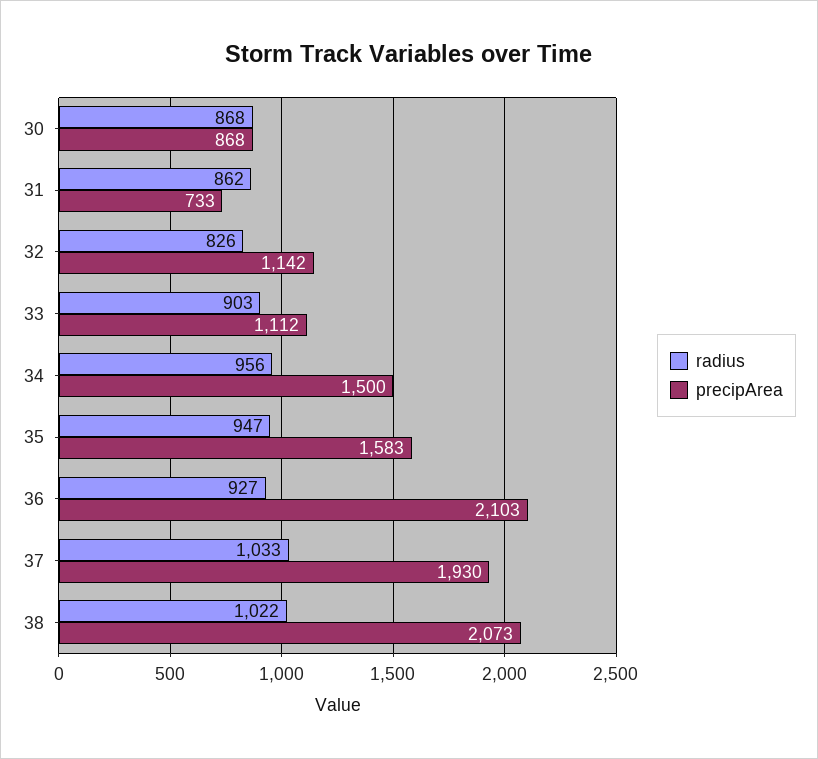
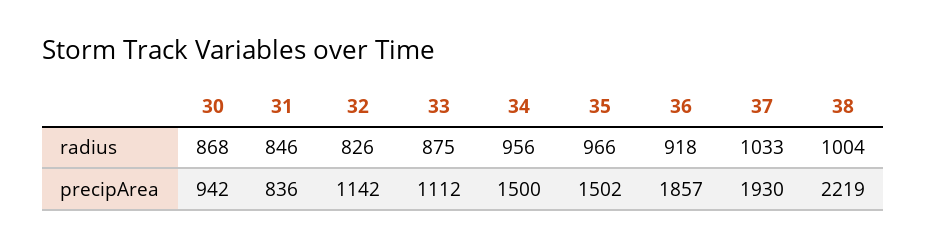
  {
    "radius": {
      "30": 868,
-     "31": 862,
+     "31": 846,
      "32": 826,
-     "33": 903,
+     "33": 875,
      "34": 956,
-     "35": 947,
+     "35": 966,
-     "36": 927,
+     "36": 918,
      "37": 1033,
-     "38": 1022
+     "38": 1004
    },
    "precipArea": {
-     "30": 868,
+     "30": 942,
-     "31": 733,
+     "31": 836,
      "32": 1142,
      "33": 1112,
      "34": 1500,
-     "35": 1583,
+     "35": 1502,
-     "36": 2103,
+     "36": 1857,
      "37": 1930,
-     "38": 2073
+     "38": 2219
    }
  }

